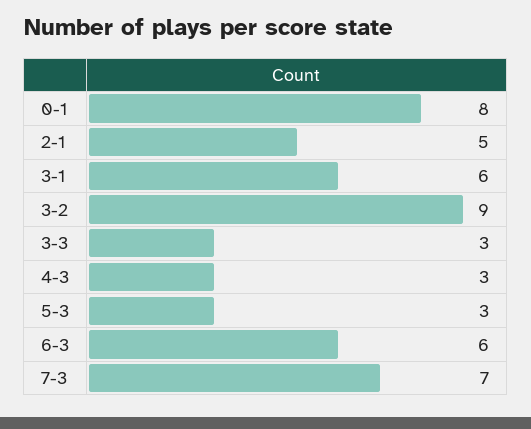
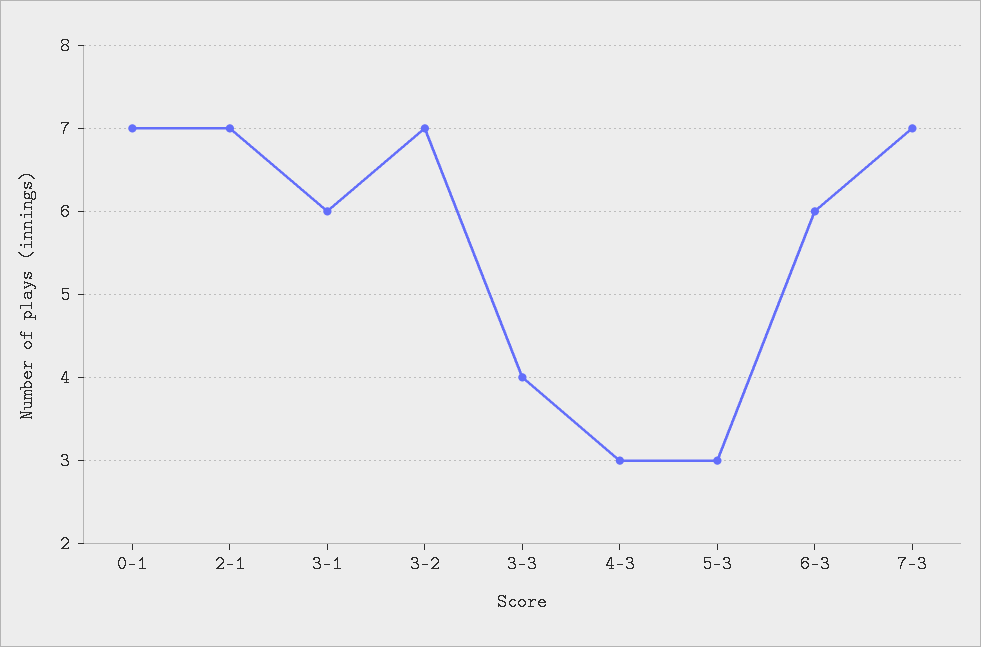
  {
-   "0-1": 8,
+   "0-1": 7,
-   "2-1": 5,
+   "2-1": 7,
    "3-1": 6,
-   "3-2": 9,
+   "3-2": 7,
-   "3-3": 3,
+   "3-3": 4,
    "4-3": 3,
    "5-3": 3,
    "6-3": 6,
    "7-3": 7
  }

